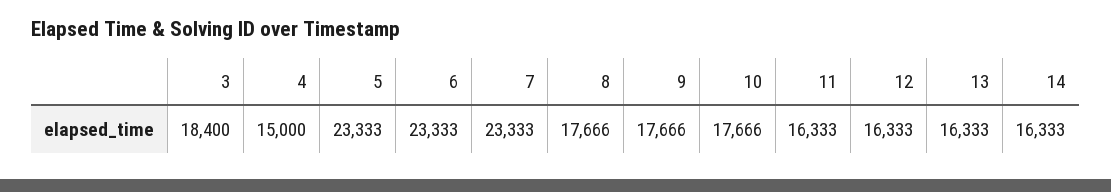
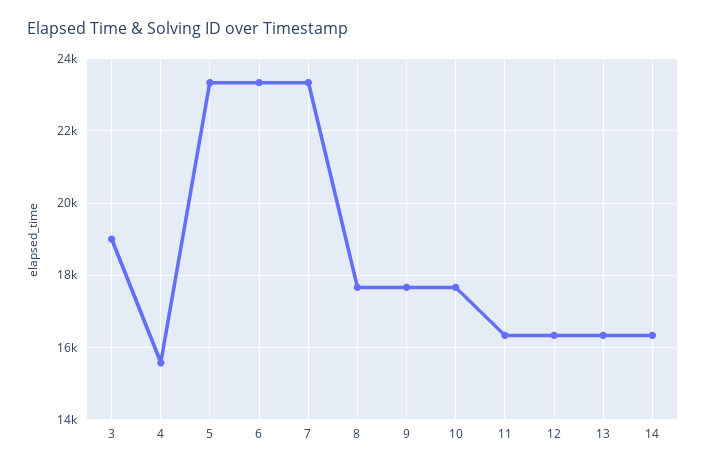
  {
-   "3": 18400,
+   "3": 19000,
-   "4": 15000,
+   "4": 15600,
    "5": 23333,
    "6": 23333,
    "7": 23333,
    "8": 17666,
    "9": 17666,
    "10": 17666,
    "11": 16333,
    "12": 16333,
    "13": 16333,
    "14": 16333
  }

